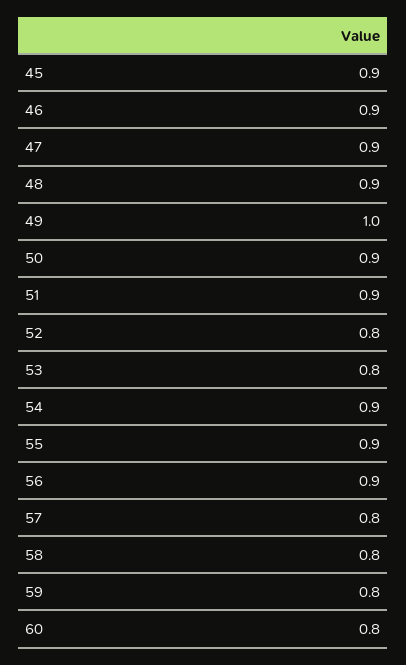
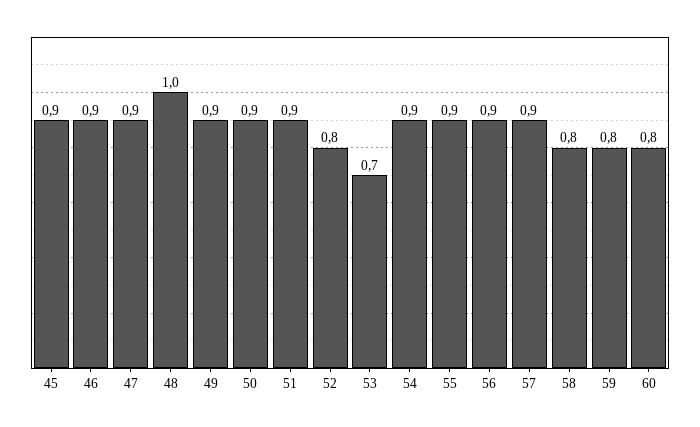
  {
    "45": 0.9,
    "46": 0.9,
    "47": 0.9,
-   "48": 0.9,
+   "48": 1,
-   "49": 1,
+   "49": 0.9,
    "50": 0.9,
    "51": 0.9,
    "52": 0.8,
-   "53": 0.8,
+   "53": 0.7,
    "54": 0.9,
    "55": 0.9,
    "56": 0.9,
-   "57": 0.8,
+   "57": 0.9,
    "58": 0.8,
    "59": 0.8,
    "60": 0.8
  }

